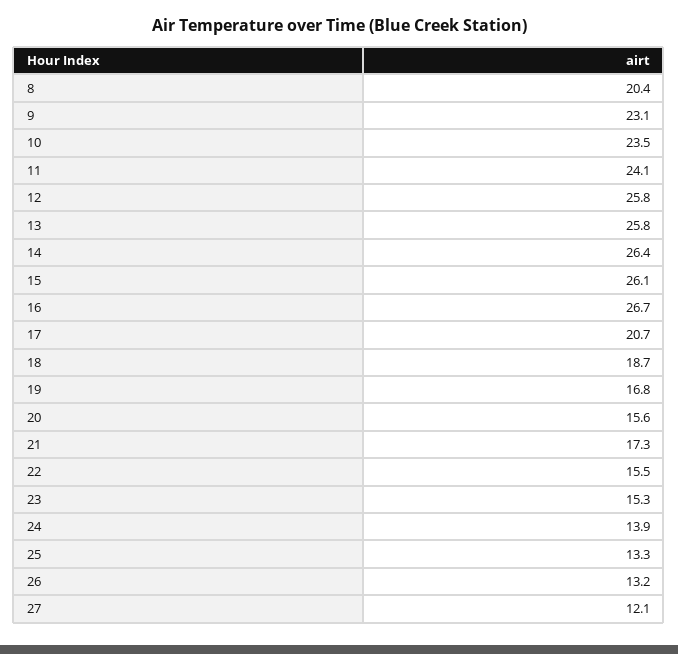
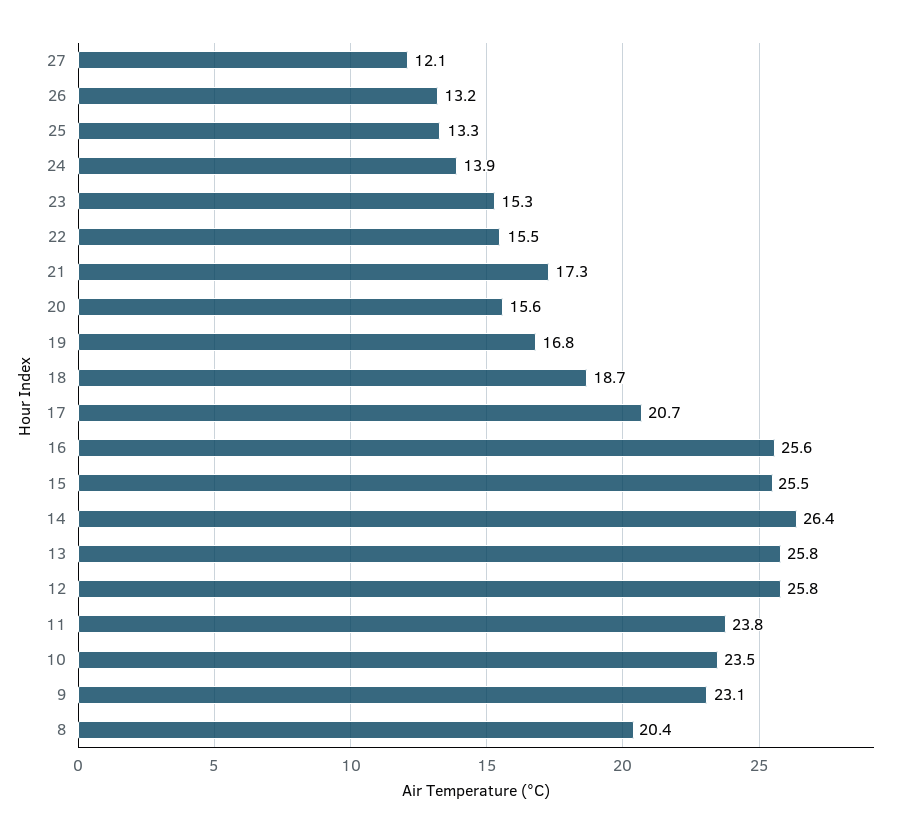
  {
    "8": 20.4,
    "9": 23.1,
    "10": 23.5,
-   "11": 24.1,
+   "11": 23.8,
    "12": 25.8,
    "13": 25.8,
    "14": 26.4,
-   "15": 26.1,
+   "15": 25.5,
-   "16": 26.7,
+   "16": 25.6,
    "17": 20.7,
    "18": 18.7,
    "19": 16.8,
    "20": 15.6,
    "21": 17.3,
    "22": 15.5,
    "23": 15.3,
    "24": 13.9,
    "25": 13.3,
    "26": 13.2,
    "27": 12.1
  }

